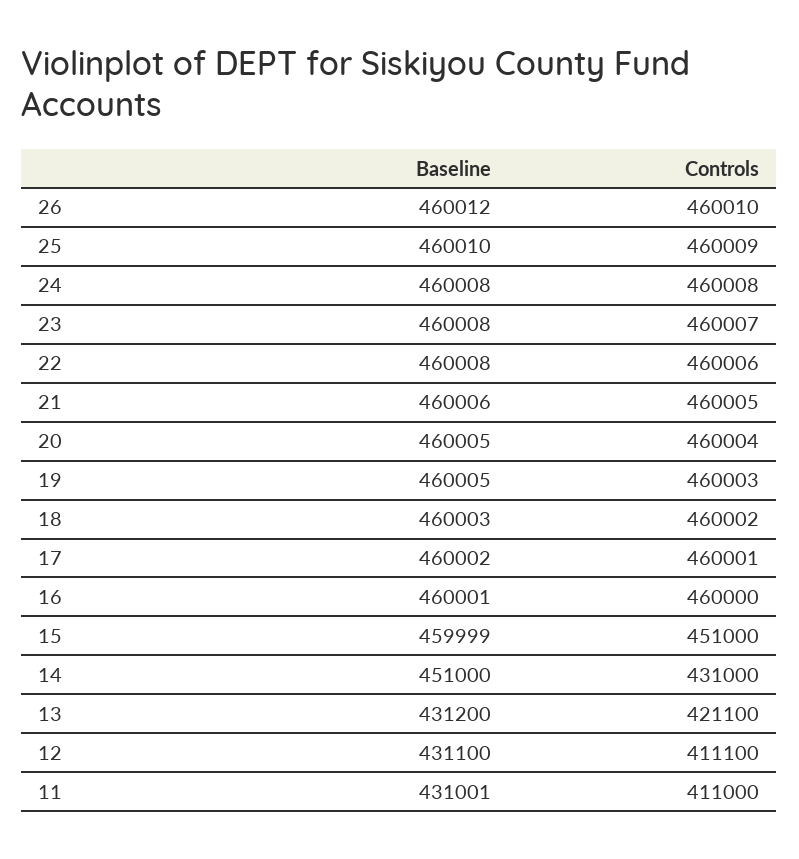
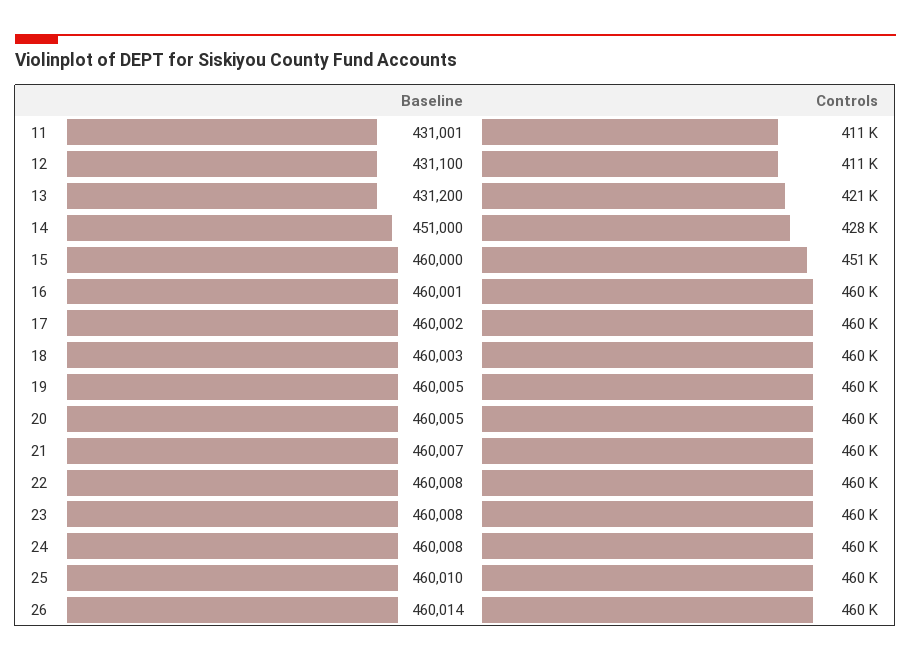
  {
    "Baseline": {
-     "26": 460012,
+     "26": 460014,
      "25": 460010,
      "24": 460008,
      "23": 460008,
      "22": 460008,
-     "21": 460006,
+     "21": 460007,
      "20": 460005,
      "19": 460005,
      "18": 460003,
      "17": 460002,
      "16": 460001,
-     "15": 459999,
+     "15": 460000,
      "14": 451000,
      "13": 431200,
      "12": 431100,
      "11": 431001
    },
    "Controls": {
      "26": 460010,
      "25": 460009,
      "24": 460008,
      "23": 460007,
      "22": 460006,
      "21": 460005,
      "20": 460004,
      "19": 460003,
      "18": 460002,
      "17": 460001,
      "16": 460000,
      "15": 451000,
-     "14": 431000,
+     "14": 428000,
      "13": 421100,
      "12": 411100,
      "11": 411000
    }
  }

